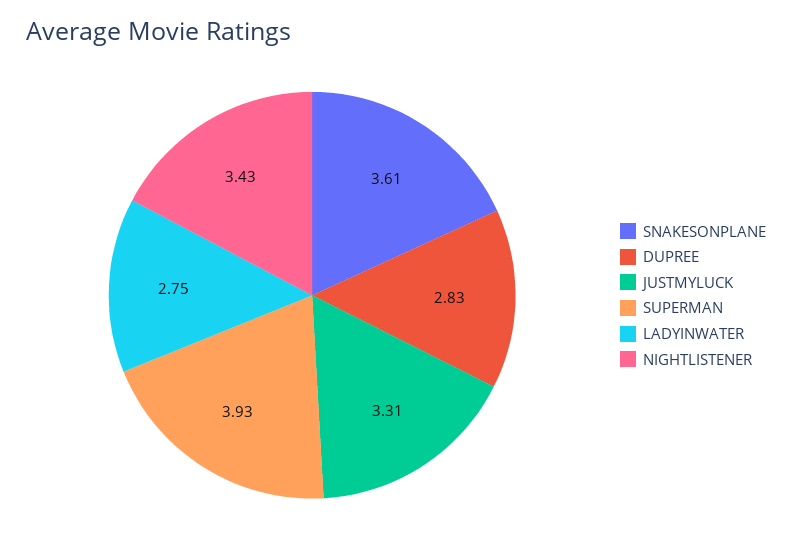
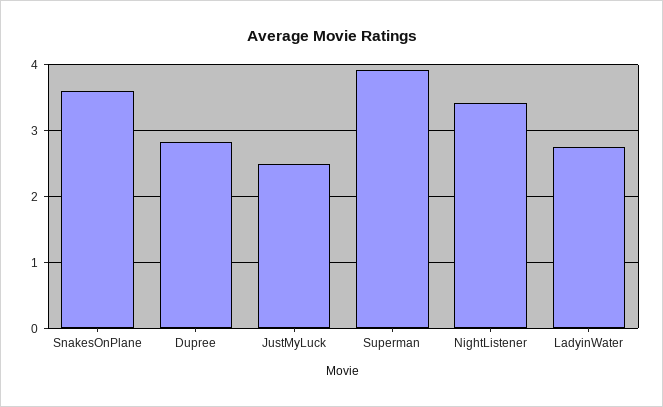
  {
    "SNAKESONPLANE": 3.61,
    "DUPREE": 2.83,
-   "JUSTMYLUCK": 3.31,
+   "JUSTMYLUCK": 2.5,
    "SUPERMAN": 3.93,
    "LADYINWATER": 2.75,
    "NIGHTLISTENER": 3.43
  }

